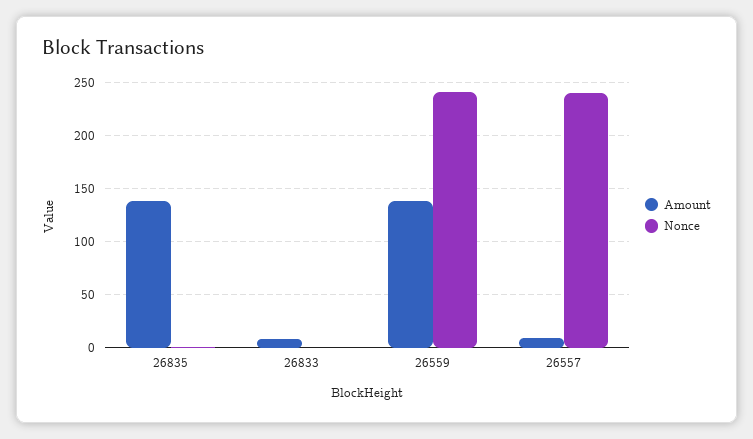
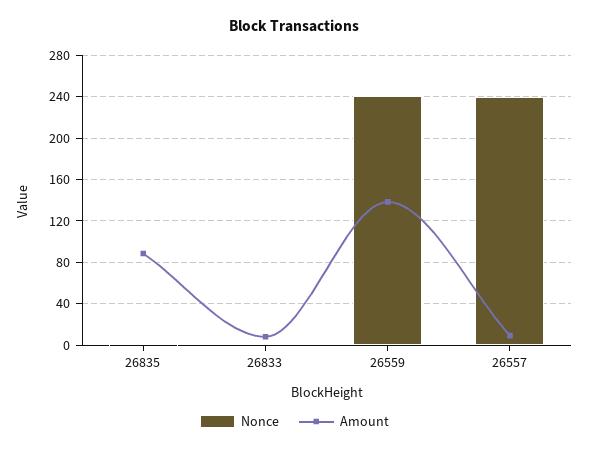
  {
    "Amount": {
-     "26835": 140,
+     "26835": 90,
      "26833": 10,
      "26559": 140,
      "26557": 10
    },
    "Nonce": {
      "26835": 0,
      "26833": 0,
      "26559": 240,
      "26557": 240
    }
  }

